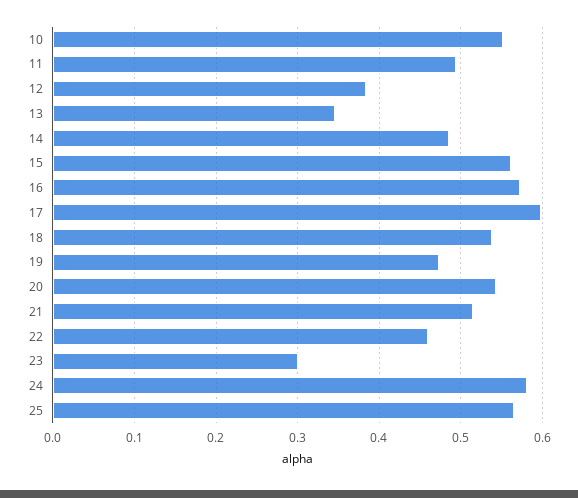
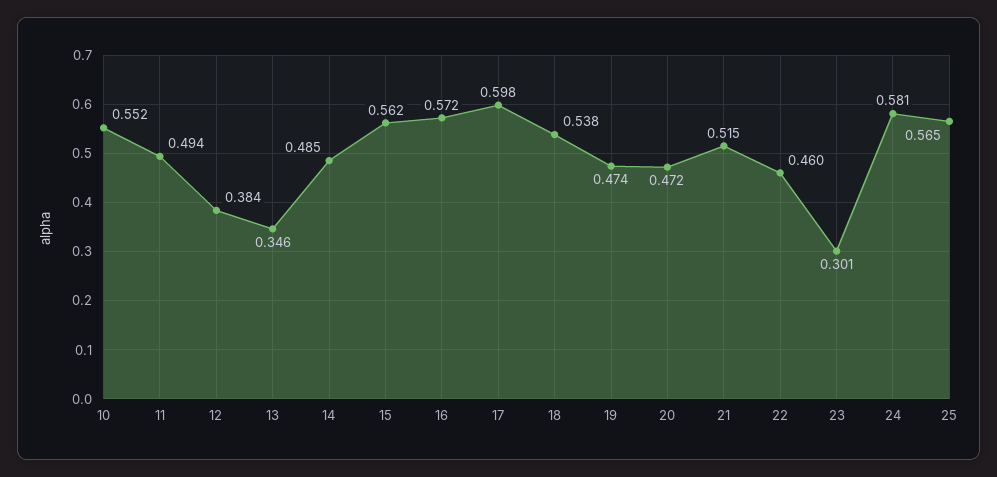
  {
    "10": 0.552,
    "11": 0.494,
    "12": 0.384,
    "13": 0.346,
    "14": 0.485,
    "15": 0.562,
    "16": 0.572,
    "17": 0.598,
    "18": 0.538,
    "19": 0.474,
-   "20": 0.54,
+   "20": 0.472,
    "21": 0.515,
    "22": 0.46,
    "23": 0.301,
    "24": 0.581,
    "25": 0.565
  }

